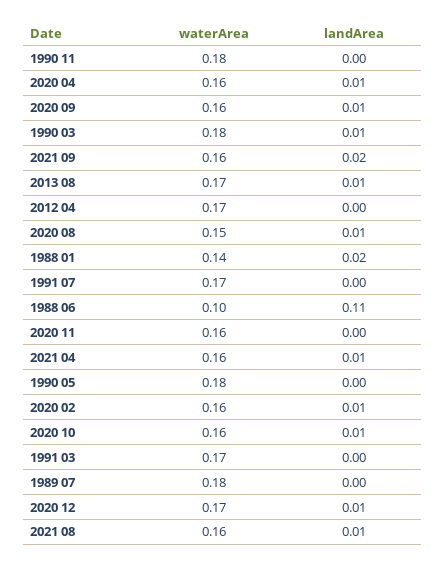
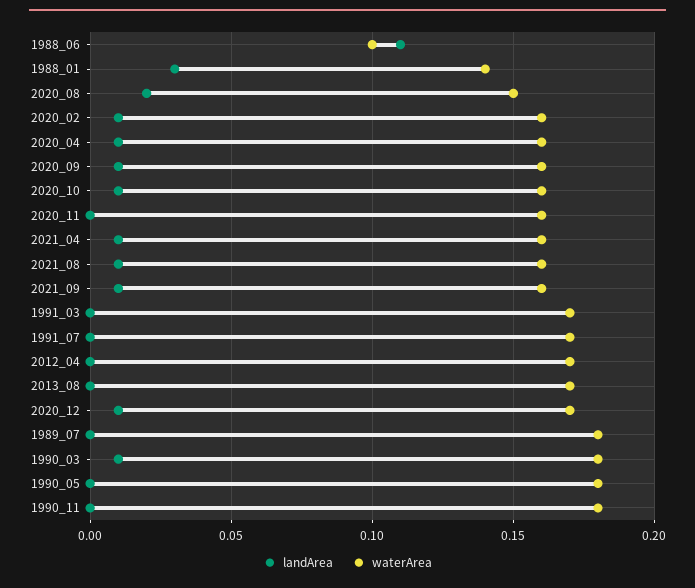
  {
    "waterArea": {
      "1990 11": 0.18,
      "2020 04": 0.16,
      "2020 09": 0.16,
      "1990 03": 0.18,
      "2021 09": 0.16,
      "2013 08": 0.17,
      "2012 04": 0.17,
      "2020 08": 0.15,
      "1988 01": 0.14,
      "1991 07": 0.17,
      "1988 06": 0.1,
      "2020 11": 0.16,
      "2021 04": 0.16,
      "1990 05": 0.18,
      "2020 02": 0.16,
      "2020 10": 0.16,
      "1991 03": 0.17,
      "1989 07": 0.18,
      "2020 12": 0.17,
      "2021 08": 0.16
    },
    "landArea": {
      "1990 11": 0,
      "2020 04": 0.01,
      "2020 09": 0.01,
      "1990 03": 0.01,
-     "2021 09": 0.02,
+     "2021 09": 0.01,
-     "2013 08": 0.01,
+     "2013 08": 0,
      "2012 04": 0,
-     "2020 08": 0.01,
+     "2020 08": 0.02,
-     "1988 01": 0.02,
+     "1988 01": 0.03,
      "1991 07": 0,
      "1988 06": 0.11,
      "2020 11": 0,
      "2021 04": 0.01,
      "1990 05": 0,
      "2020 02": 0.01,
      "2020 10": 0.01,
      "1991 03": 0,
      "1989 07": 0,
      "2020 12": 0.01,
      "2021 08": 0.01
    }
  }

